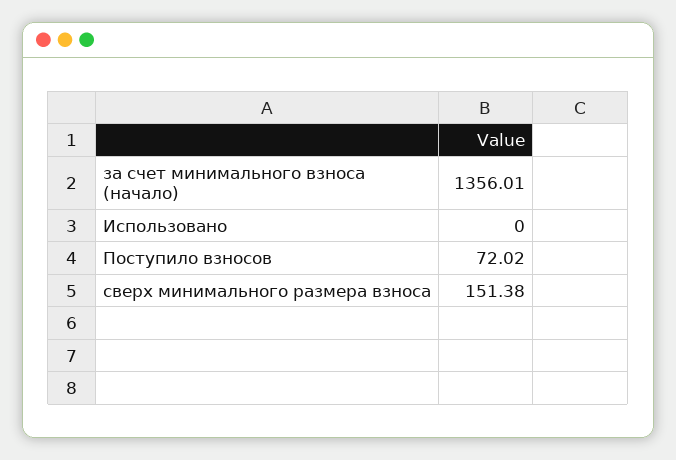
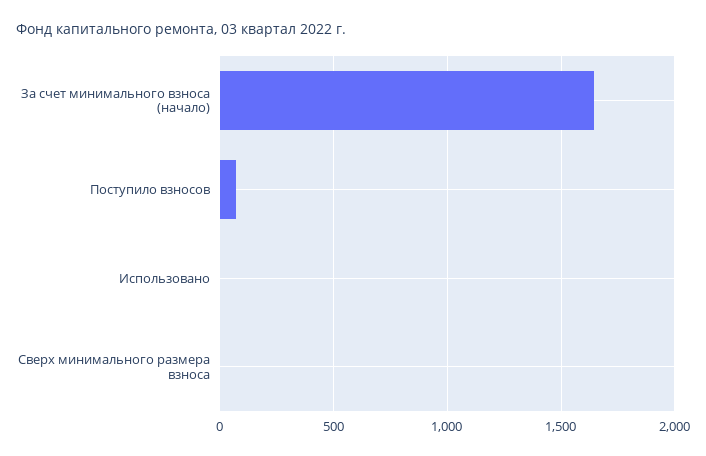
  {
-   "за счет минимального взноса (начало)": 1356.01,
+   "за счет минимального взноса (начало)": 1650,
    "Использовано": 0,
    "Поступило взносов": 72.02,
-   "сверх минимального размера взноса": 151.38
+   "сверх минимального размера взноса": 0
  }

